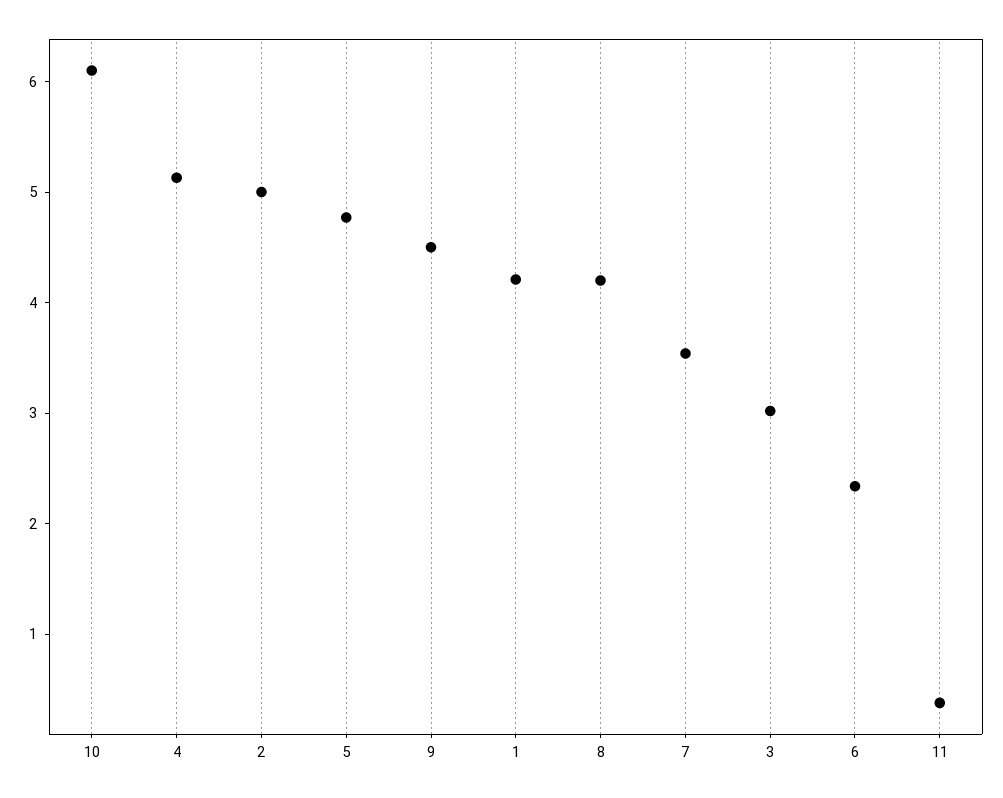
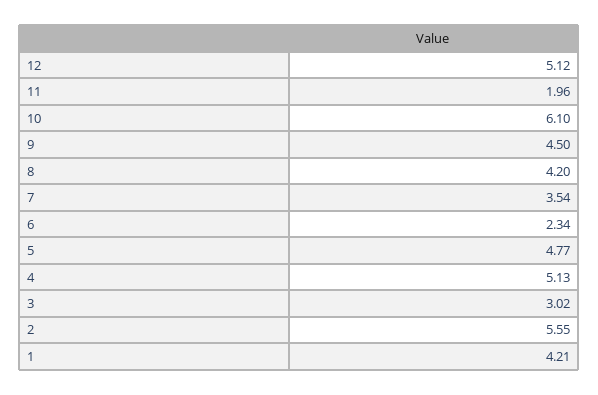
  {
    "10": 6.1,
    "4": 5.13,
-   "2": 5,
+   "2": 5.55,
    "5": 4.77,
    "9": 4.5,
    "1": 4.21,
    "8": 4.2,
    "7": 3.54,
    "3": 3.02,
    "6": 2.34,
-   "11": 0.4
+   "11": 1.96,
+   "12": 5.12
  }

